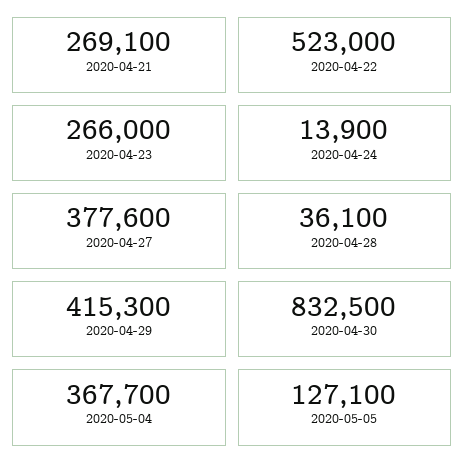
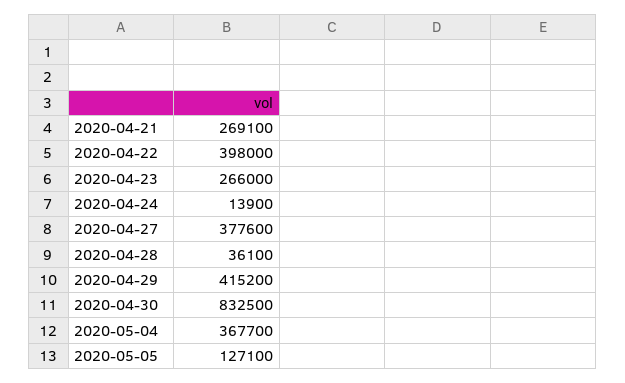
  {
    "2020-04-21": 269100,
-   "2020-04-22": 523000,
+   "2020-04-22": 398000,
    "2020-04-23": 266000,
    "2020-04-24": 13900,
    "2020-04-27": 377600,
    "2020-04-28": 36100,
-   "2020-04-29": 415300,
+   "2020-04-29": 415200,
    "2020-04-30": 832500,
    "2020-05-04": 367700,
    "2020-05-05": 127100
  }

